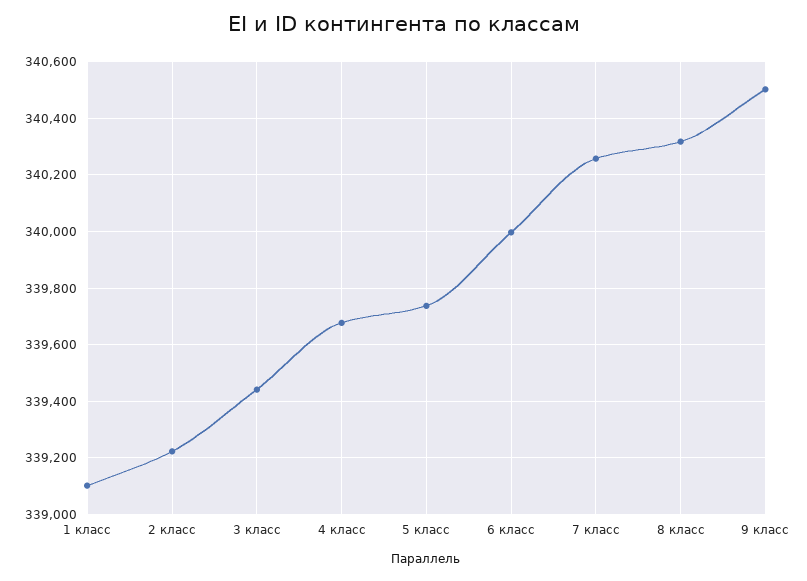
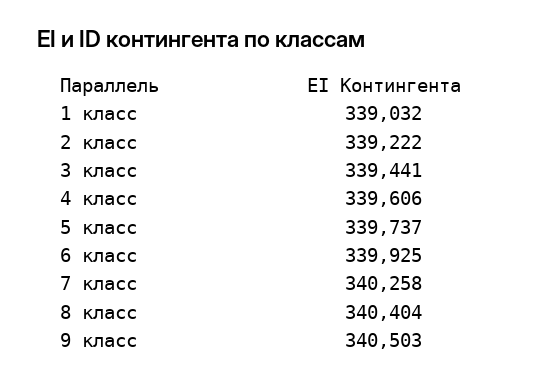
  {
-   "1 класс": 339100,
+   "1 класс": 339032,
    "2 класс": 339222,
    "3 класс": 339441,
-   "4 класс": 339675,
+   "4 класс": 339606,
    "5 класс": 339737,
-   "6 класс": 340000,
+   "6 класс": 339925,
    "7 класс": 340258,
-   "8 класс": 340325,
+   "8 класс": 340404,
    "9 класс": 340503
  }

